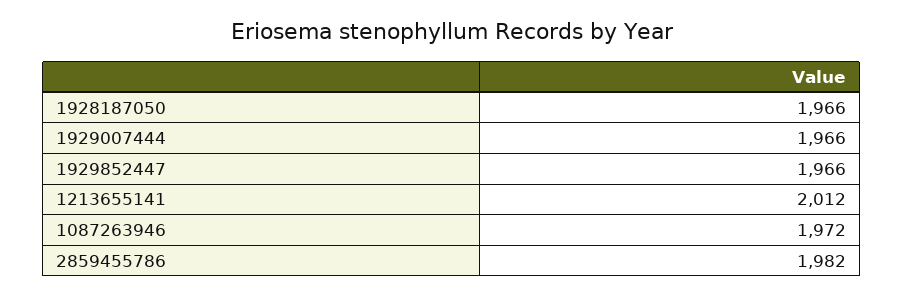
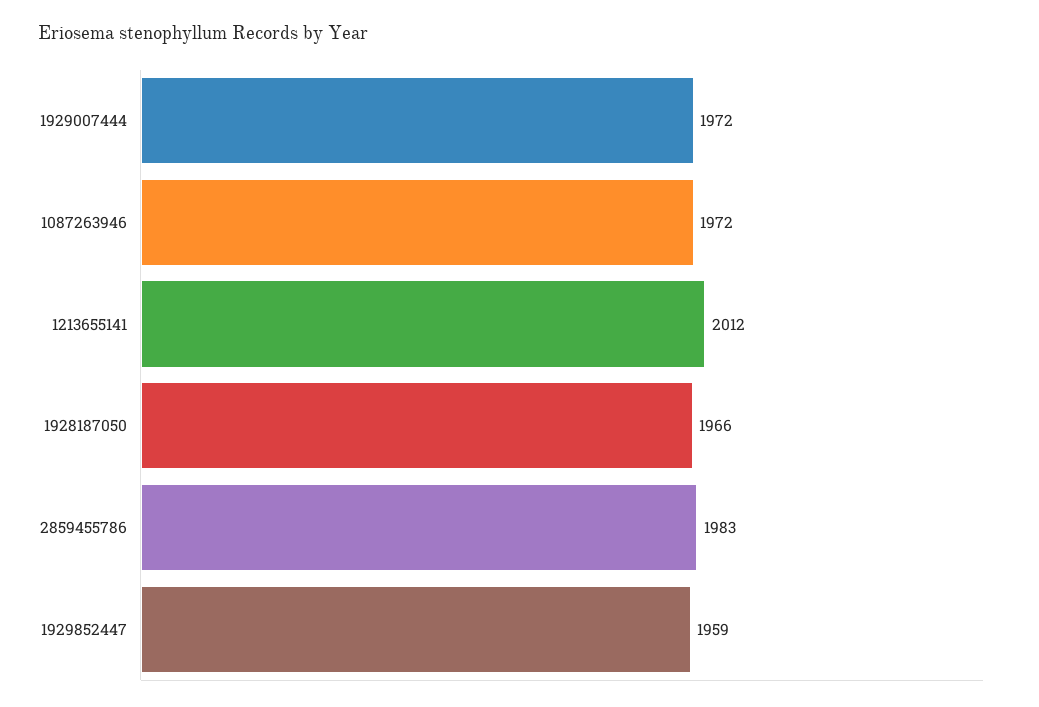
  {
    "1928187050": 1966,
-   "1929007444": 1966,
+   "1929007444": 1972,
-   "1929852447": 1966,
+   "1929852447": 1959,
    "1213655141": 2012,
    "1087263946": 1972,
-   "2859455786": 1982
+   "2859455786": 1983
  }

